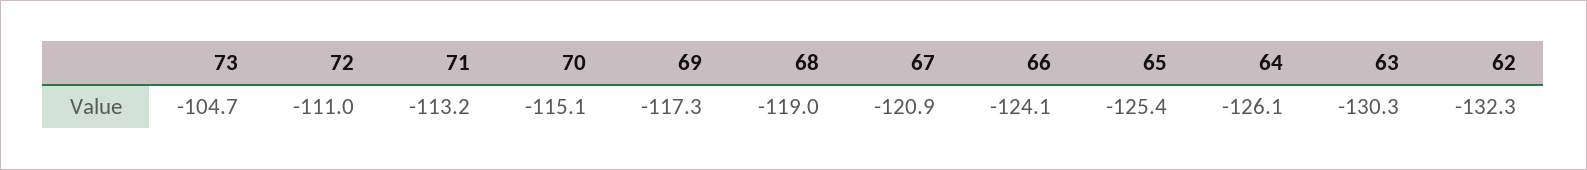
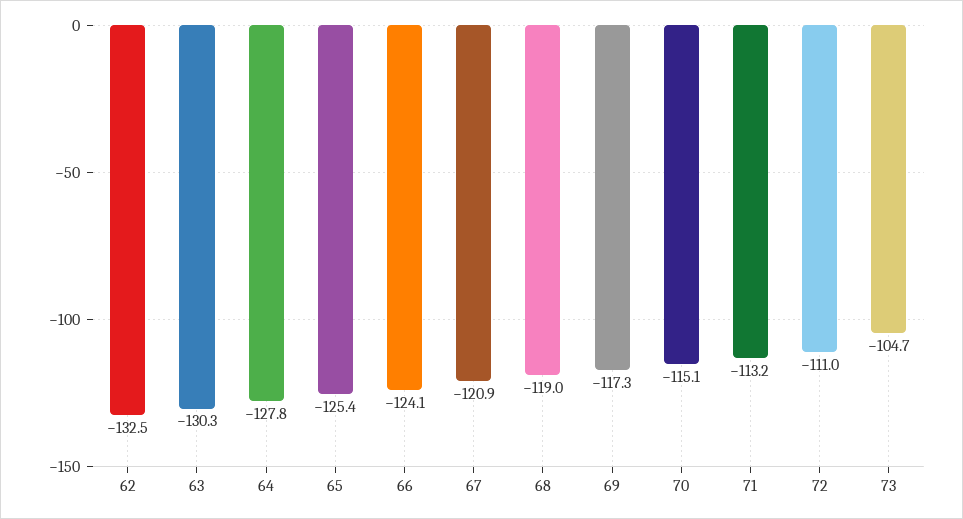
  {
    "73": -104.7,
    "72": -111,
    "71": -113.2,
    "70": -115.1,
    "69": -117.3,
    "68": -119,
    "67": -120.9,
    "66": -124.1,
    "65": -125.4,
-   "64": -126.1,
+   "64": -127.8,
    "63": -130.3,
-   "62": -132.3
+   "62": -132.5
  }

